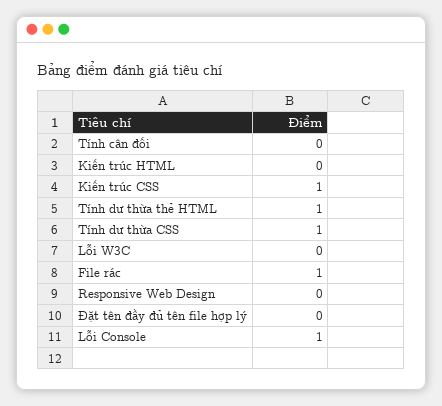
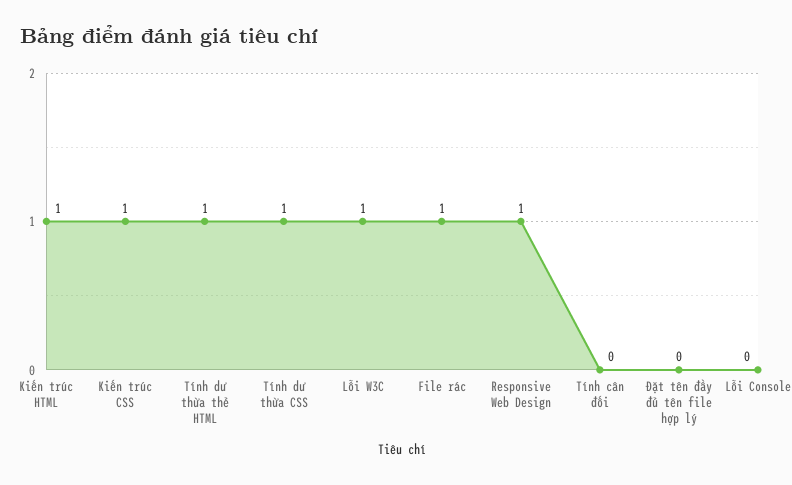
  {
    "Tính cân đối": 0,
-   "Kiến trúc HTML": 0,
+   "Kiến trúc HTML": 1,
    "Kiến trúc CSS": 1,
    "Tính dư thừa thẻ HTML": 1,
    "Tính dư thừa CSS": 1,
-   "Lỗi W3C": 0,
+   "Lỗi W3C": 1,
    "File rác": 1,
-   "Responsive Web Design": 0,
+   "Responsive Web Design": 1,
    "Đặt tên đầy đủ tên file hợp lý": 0,
-   "Lỗi Console": 1
+   "Lỗi Console": 0
  }

